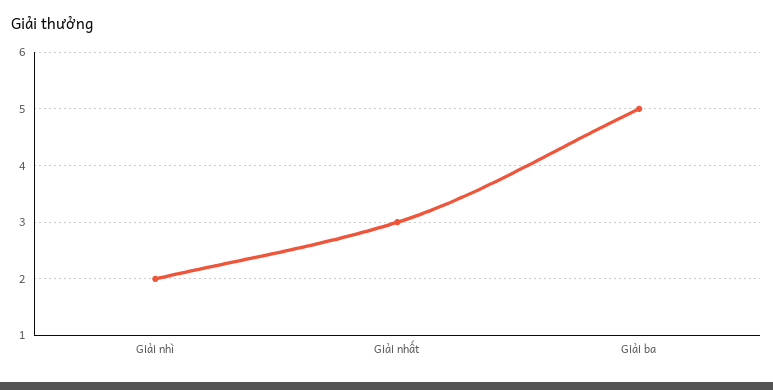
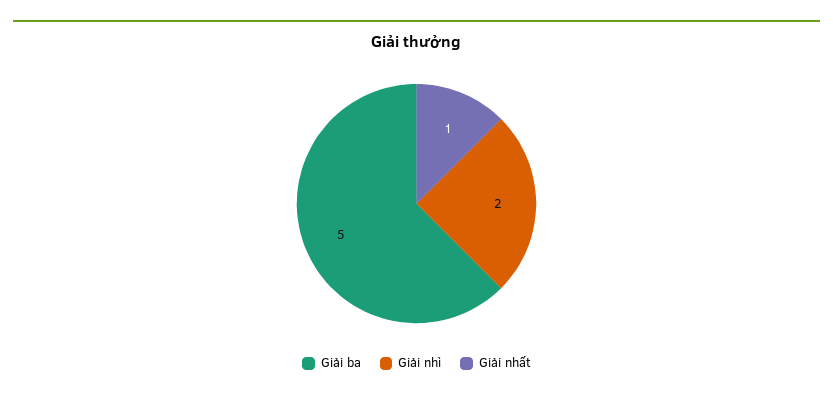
  {
    "Giải nhì": 2,
-   "Giải nhất": 3,
+   "Giải nhất": 1,
    "Giải ba": 5
  }

